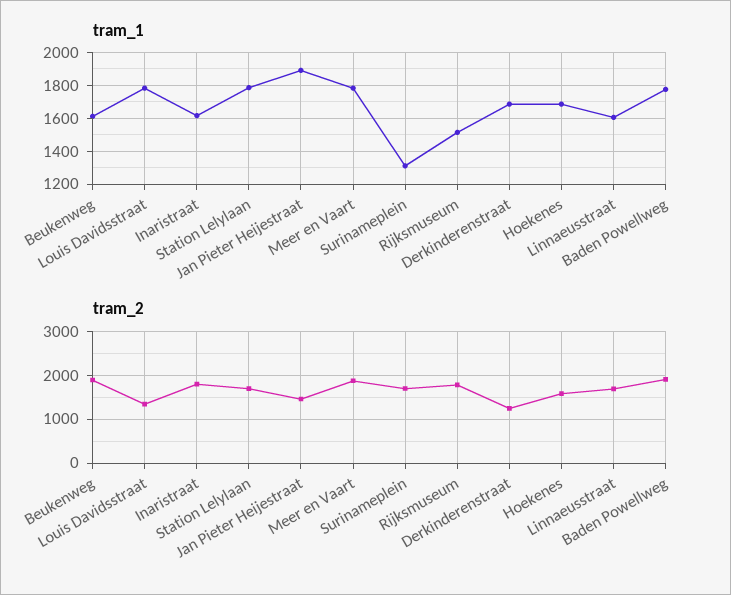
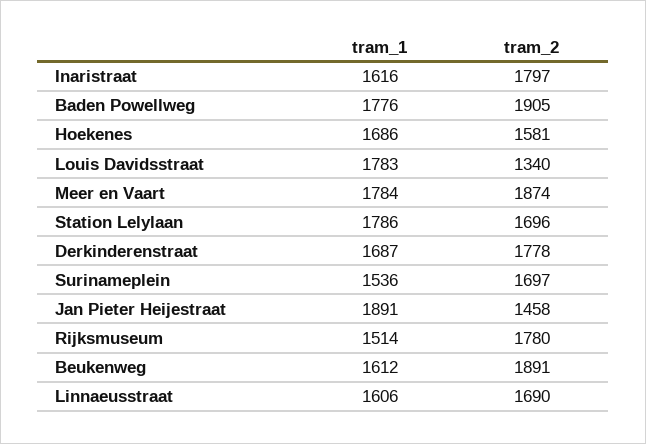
  {
    "tram_1": {
      "Beukenweg": 1612,
      "Louis Davidsstraat": 1783,
      "Inaristraat": 1616,
      "Station Lelylaan": 1786,
      "Jan Pieter Heijestraat": 1891,
      "Meer en Vaart": 1784,
-     "Surinameplein": 1300,
+     "Surinameplein": 1536,
      "Rijksmuseum": 1514,
      "Derkinderenstraat": 1687,
      "Hoekenes": 1686,
      "Linnaeusstraat": 1606,
      "Baden Powellweg": 1776
    },
    "tram_2": {
      "Beukenweg": 1891,
      "Louis Davidsstraat": 1340,
      "Inaristraat": 1797,
      "Station Lelylaan": 1696,
      "Jan Pieter Heijestraat": 1458,
      "Meer en Vaart": 1874,
      "Surinameplein": 1697,
      "Rijksmuseum": 1780,
-     "Derkinderenstraat": 1200,
+     "Derkinderenstraat": 1778,
      "Hoekenes": 1581,
      "Linnaeusstraat": 1690,
      "Baden Powellweg": 1905
    }
  }

